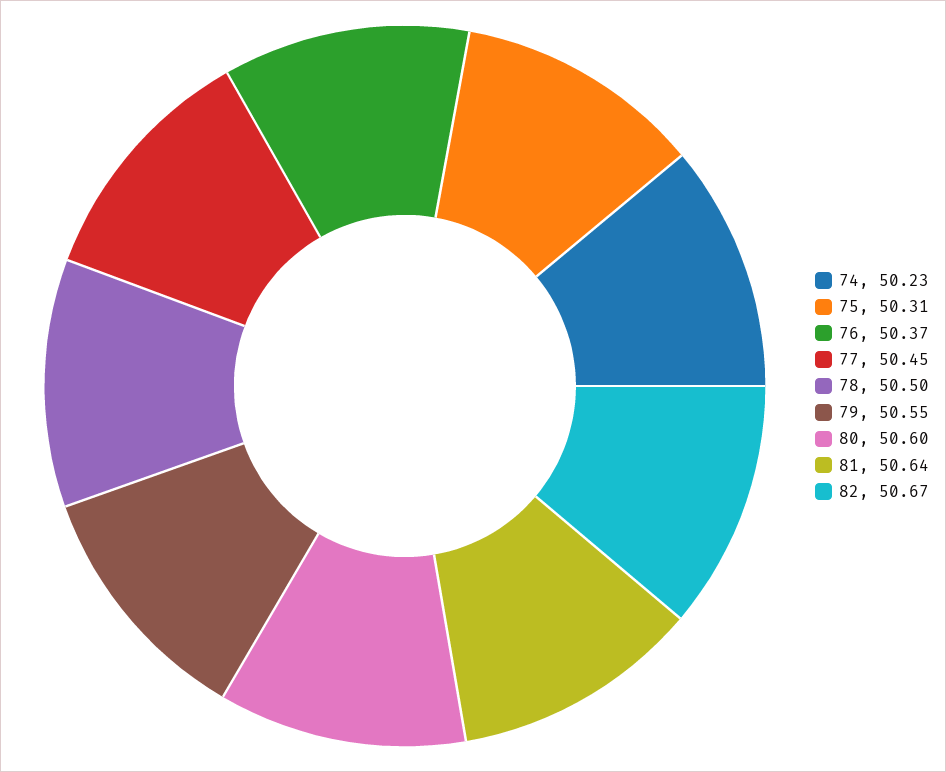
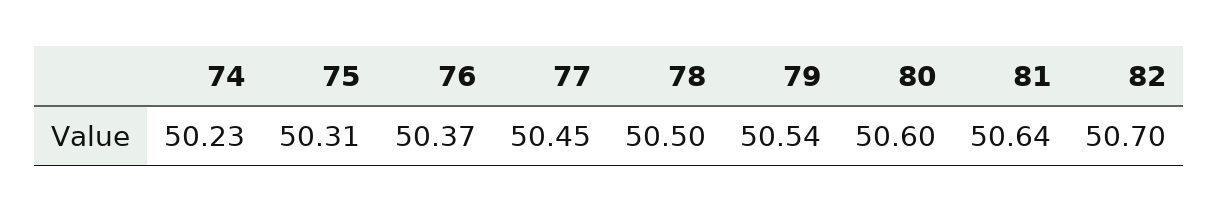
  {
    "74": 50.23,
    "75": 50.31,
    "76": 50.37,
    "77": 50.45,
    "78": 50.5,
-   "79": 50.55,
+   "79": 50.54,
    "80": 50.6,
    "81": 50.64,
-   "82": 50.67
+   "82": 50.7
  }

